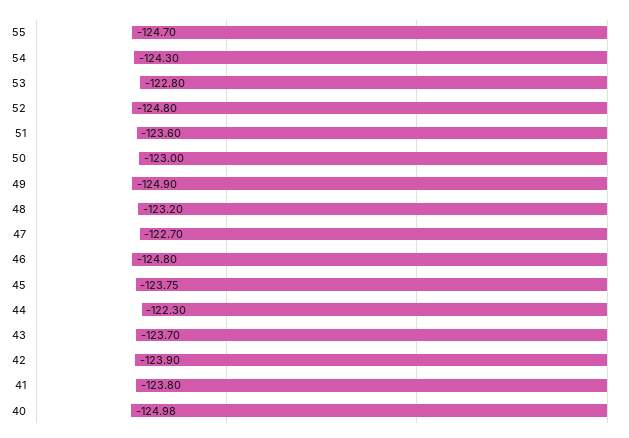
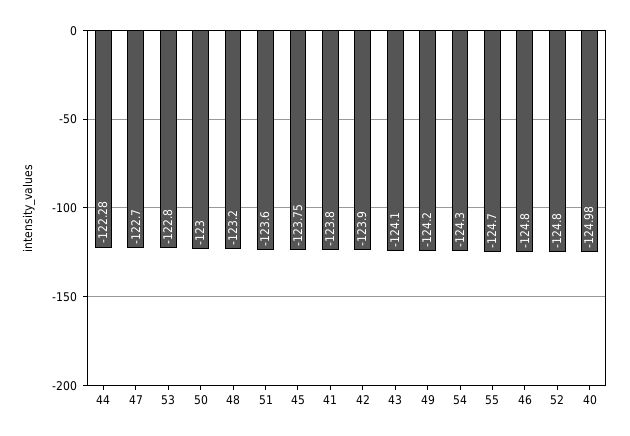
  {
    "55": -124.7,
    "54": -124.3,
    "53": -122.8,
    "52": -124.8,
    "51": -123.6,
    "50": -123,
-   "49": -124.9,
+   "49": -124.2,
    "48": -123.2,
    "47": -122.7,
    "46": -124.8,
    "45": -123.75,
-   "44": -122.3,
+   "44": -122.28,
-   "43": -123.7,
+   "43": -124.1,
    "42": -123.9,
    "41": -123.8,
    "40": -124.98
  }

